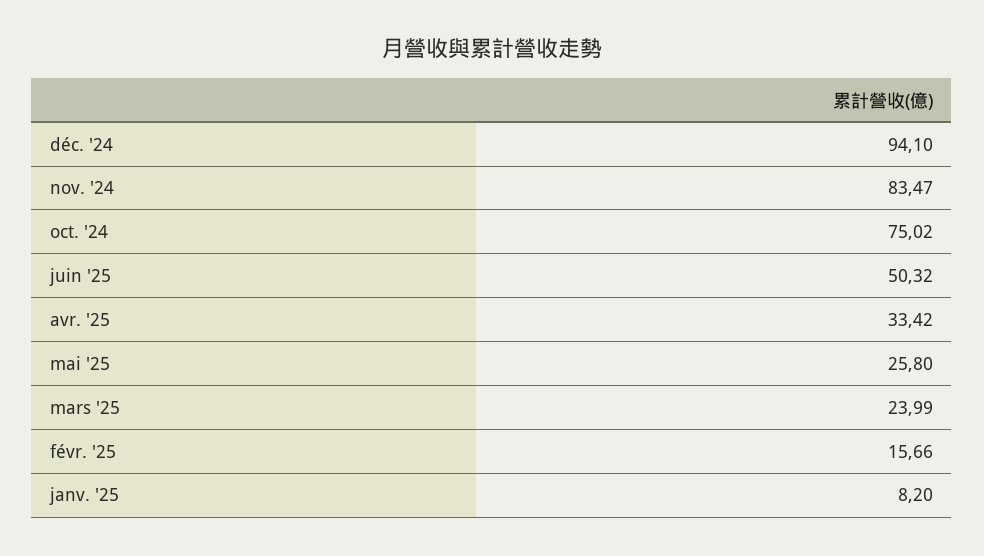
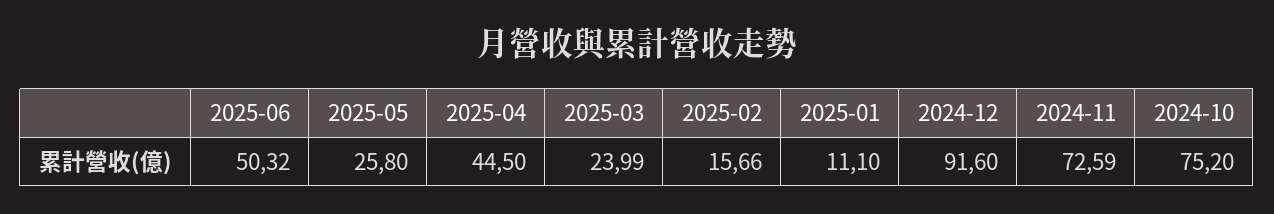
  {
-   "déc. '24": 94.1,
+   "déc. '24": 91.6,
-   "nov. '24": 83.47,
+   "nov. '24": 72.59,
-   "oct. '24": 75.02,
+   "oct. '24": 75.2,
    "juin '25": 50.32,
-   "avr. '25": 33.42,
+   "avr. '25": 44.5,
    "mai '25": 25.8,
    "mars '25": 23.99,
    "févr. '25": 15.66,
-   "janv. '25": 8.2
+   "janv. '25": 11.1
  }

